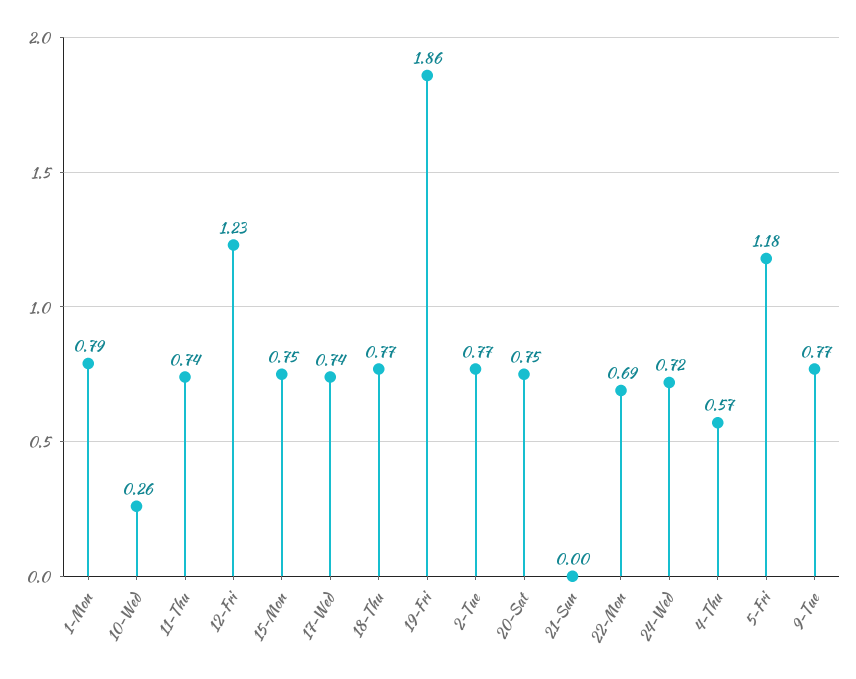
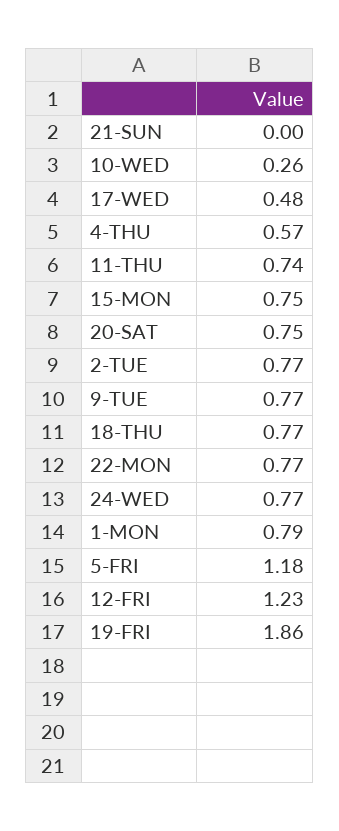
  {
    "1-Mon": 0.79,
    "10-Wed": 0.26,
    "11-Thu": 0.74,
    "12-Fri": 1.23,
    "15-Mon": 0.75,
-   "17-Wed": 0.74,
+   "17-Wed": 0.48,
    "18-Thu": 0.77,
    "19-Fri": 1.86,
    "2-Tue": 0.77,
    "20-Sat": 0.75,
    "21-Sun": 0,
-   "22-Mon": 0.69,
+   "22-Mon": 0.77,
-   "24-Wed": 0.72,
+   "24-Wed": 0.77,
    "4-Thu": 0.57,
    "5-Fri": 1.18,
    "9-Tue": 0.77
  }

